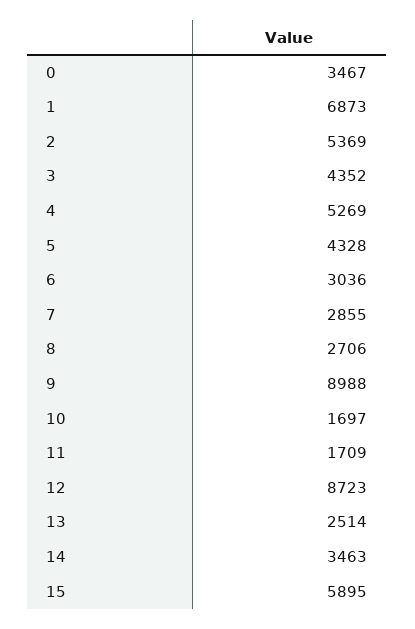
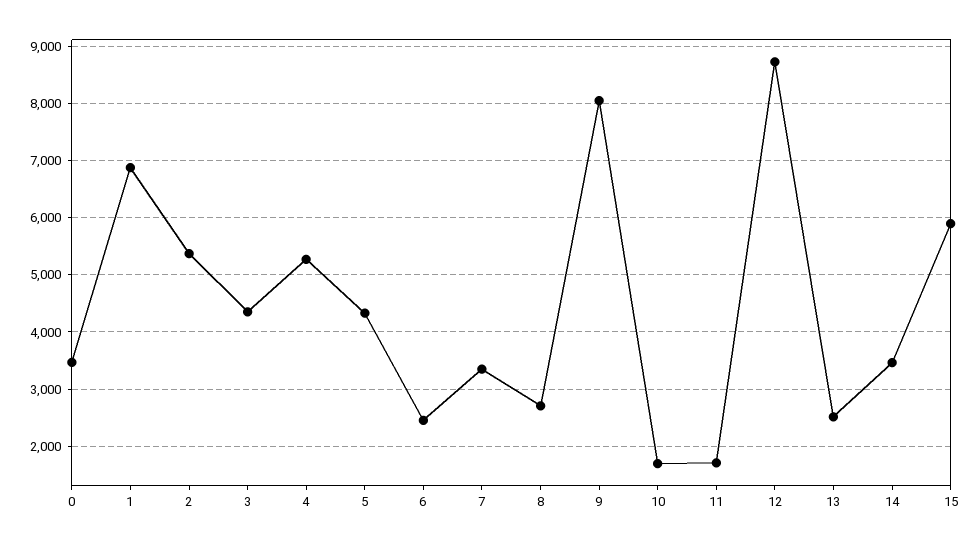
  {
    "0": 3467,
    "1": 6873,
    "2": 5369,
    "3": 4352,
    "4": 5269,
    "5": 4328,
-   "6": 3036,
+   "6": 2400,
-   "7": 2855,
+   "7": 3400,
    "8": 2706,
-   "9": 8988,
+   "9": 8000,
    "10": 1697,
    "11": 1709,
    "12": 8723,
    "13": 2514,
    "14": 3463,
    "15": 5895
  }

